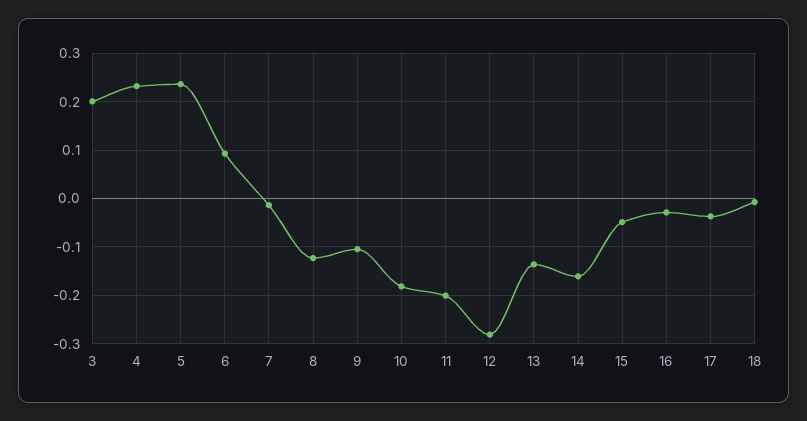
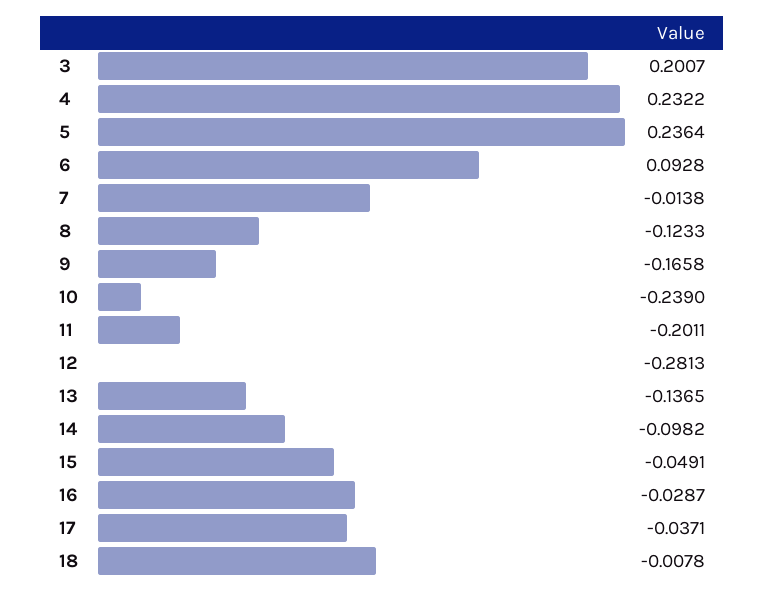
  {
    "3": 0.2007,
    "4": 0.2322,
    "5": 0.2364,
    "6": 0.0928,
    "7": -0.0138,
    "8": -0.1233,
-   "9": -0.1,
+   "9": -0.1658,
-   "10": -0.18,
+   "10": -0.239,
    "11": -0.2011,
    "12": -0.2813,
    "13": -0.1365,
-   "14": -0.16,
+   "14": -0.0982,
    "15": -0.0491,
    "16": -0.0287,
    "17": -0.0371,
    "18": -0.0078
  }

